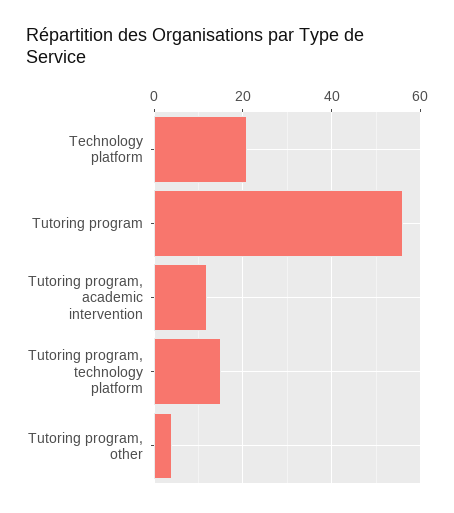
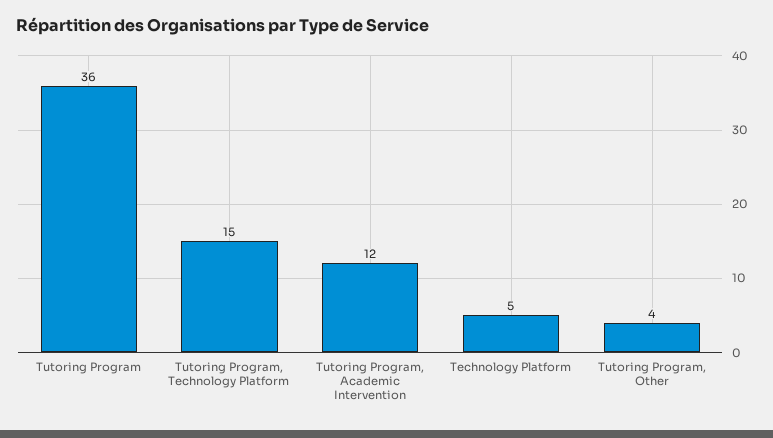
  {
-   "Technology platform": 20,
+   "Technology platform": 5,
-   "Tutoring program": 55,
+   "Tutoring program": 36,
    "Tutoring program, academic intervention": 12,
    "Tutoring program, technology platform": 15,
    "Tutoring program, other": 4
  }

